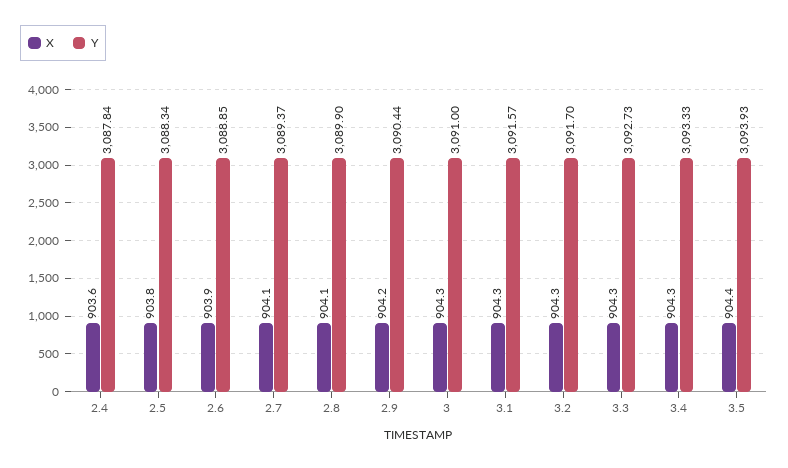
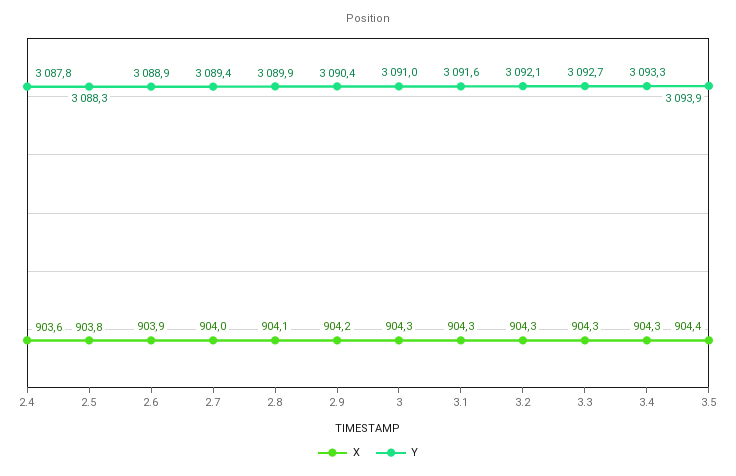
  {
    "X": {
      "2.4": 903.6,
      "2.5": 903.8,
      "2.6": 903.9,
-     "2.7": 904.1,
+     "2.7": 904,
      "2.8": 904.1,
      "2.9": 904.2,
      "3": 904.3,
      "3.1": 904.3,
      "3.2": 904.3,
      "3.3": 904.3,
      "3.4": 904.3,
      "3.5": 904.4
    },
    "Y": {
      "2.4": 3087.84,
      "2.5": 3088.34,
      "2.6": 3088.85,
      "2.7": 3089.37,
      "2.8": 3089.9,
      "2.9": 3090.44,
      "3": 3091,
      "3.1": 3091.57,
-     "3.2": 3091.7,
+     "3.2": 3092.1,
      "3.3": 3092.73,
      "3.4": 3093.33,
      "3.5": 3093.93
    }
  }

